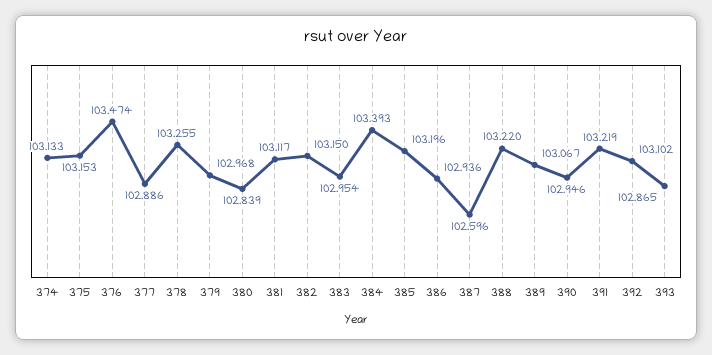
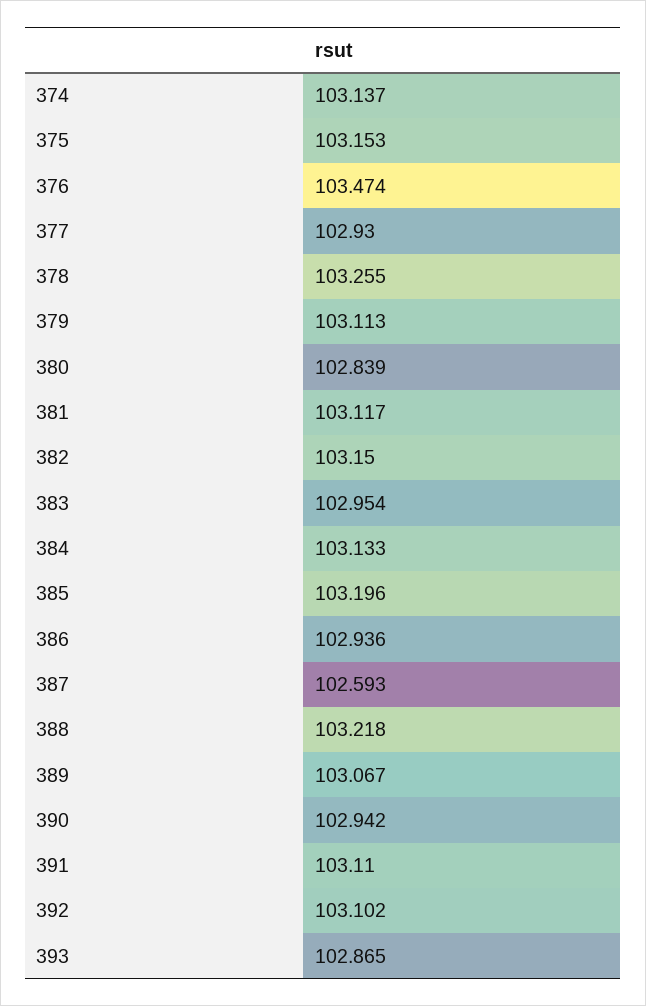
  {
-   "374": 103.133,
+   "374": 103.137,
    "375": 103.153,
    "376": 103.474,
-   "377": 102.886,
+   "377": 102.93,
    "378": 103.255,
-   "379": 102.968,
+   "379": 103.113,
    "380": 102.839,
    "381": 103.117,
    "382": 103.15,
    "383": 102.954,
-   "384": 103.393,
+   "384": 103.133,
    "385": 103.196,
    "386": 102.936,
-   "387": 102.596,
+   "387": 102.593,
-   "388": 103.22,
+   "388": 103.218,
    "389": 103.067,
-   "390": 102.946,
+   "390": 102.942,
-   "391": 103.219,
+   "391": 103.11,
    "392": 103.102,
    "393": 102.865
  }

